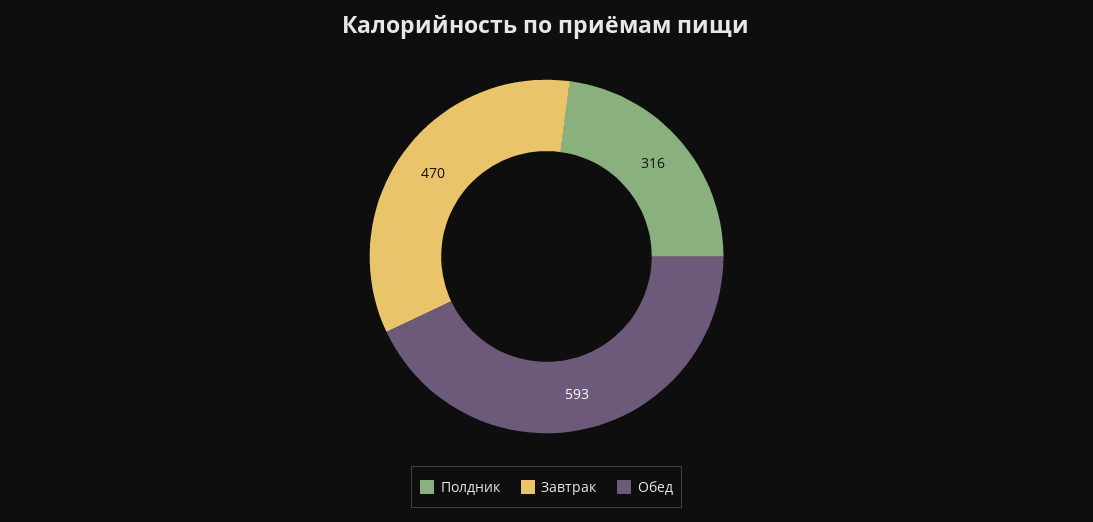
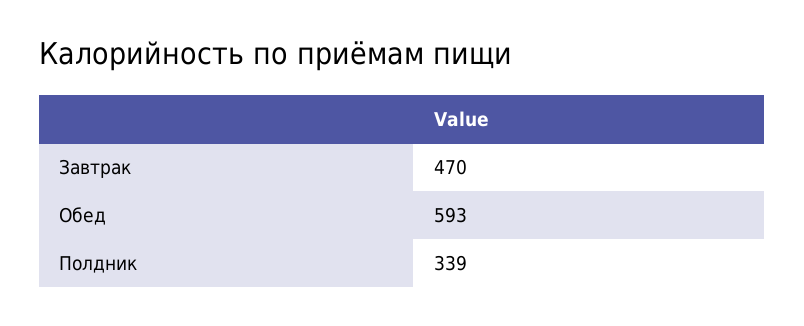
  {
-   "Полдник": 316,
+   "Полдник": 339,
    "Завтрак": 470,
    "Обед": 593
  }

